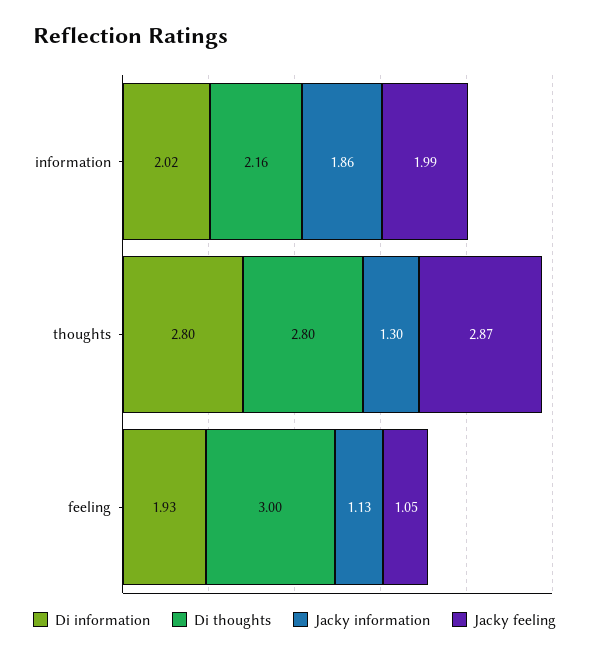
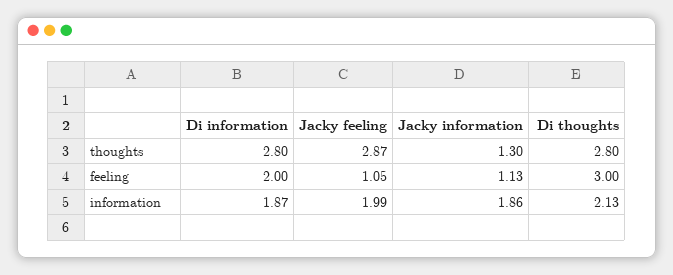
  {
    "Di information": {
-     "information": 2.02,
+     "information": 1.87,
      "thoughts": 2.8,
-     "feeling": 1.93
+     "feeling": 2
    },
    "Di thoughts": {
-     "information": 2.16,
+     "information": 2.13,
      "thoughts": 2.8,
      "feeling": 3
    },
    "Jacky information": {
      "information": 1.86,
      "thoughts": 1.3,
      "feeling": 1.13
    },
    "Jacky feeling": {
      "information": 1.99,
      "thoughts": 2.87,
      "feeling": 1.05
    }
  }

